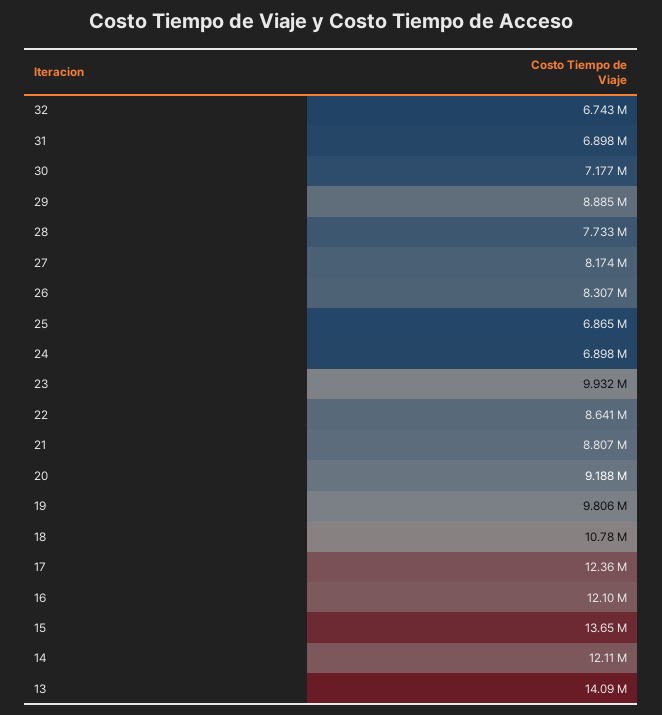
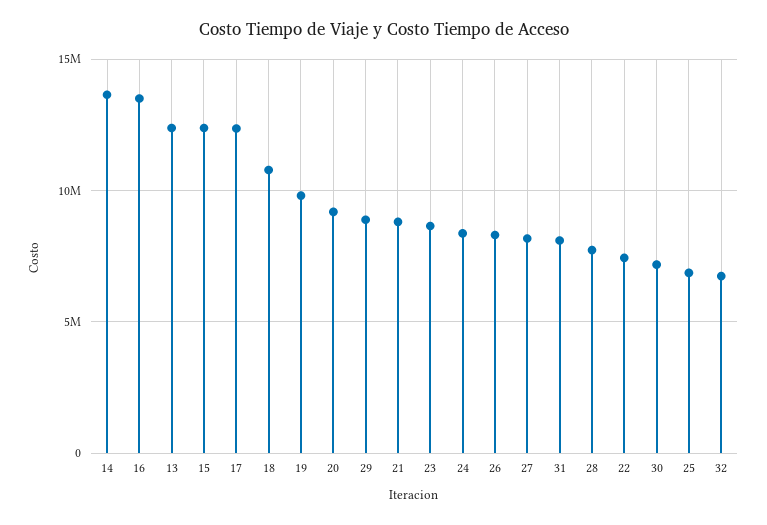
  {
    "32": 6743000,
-   "31": 6898000,
+   "31": 8000000,
    "30": 7177000,
    "29": 8885000,
    "28": 7733000,
    "27": 8174000,
    "26": 8307000,
    "25": 6865000,
-   "24": 6898000,
+   "24": 8500000,
-   "23": 9932000,
+   "23": 8500000,
-   "22": 8641000,
+   "22": 7500000,
    "21": 8807000,
    "20": 9188000,
    "19": 9806000,
    "18": 10780000,
    "17": 12360000,
-   "16": 12100000,
+   "16": 13500000,
-   "15": 13650000,
+   "15": 12500000,
-   "14": 12110000,
+   "14": 13500000,
-   "13": 14090000
+   "13": 12500000
  }

